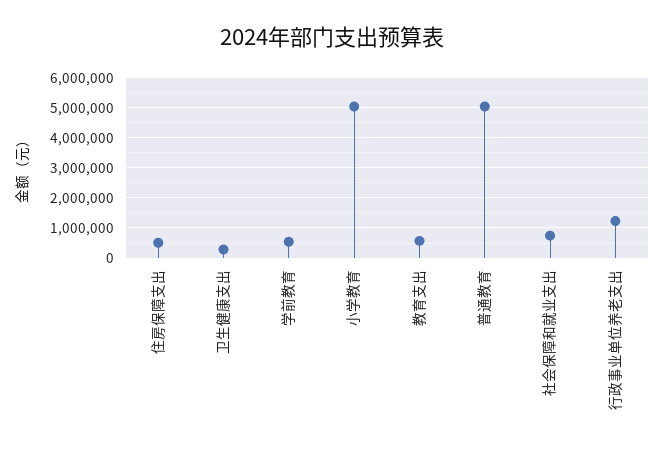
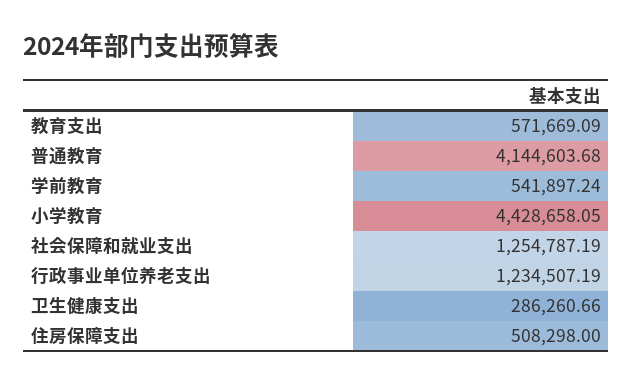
  {
    "住房保障支出": 508298,
    "卫生健康支出": 286260.66,
    "学前教育": 541897.24,
-   "小学教育": 5000000,
+   "小学教育": 4428658.05,
    "教育支出": 571669.09,
-   "普通教育": 5000000,
+   "普通教育": 4144603.68,
-   "社会保障和就业支出": 800000,
+   "社会保障和就业支出": 1254787.19,
    "行政事业单位养老支出": 1234507.19
  }

